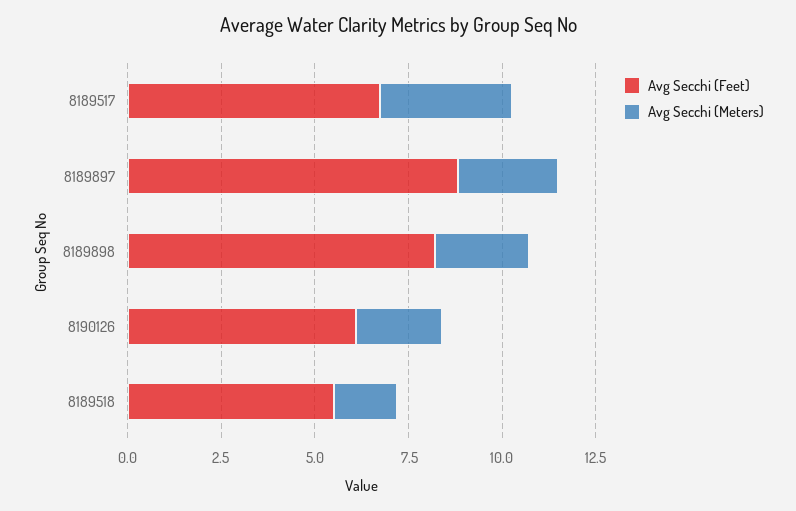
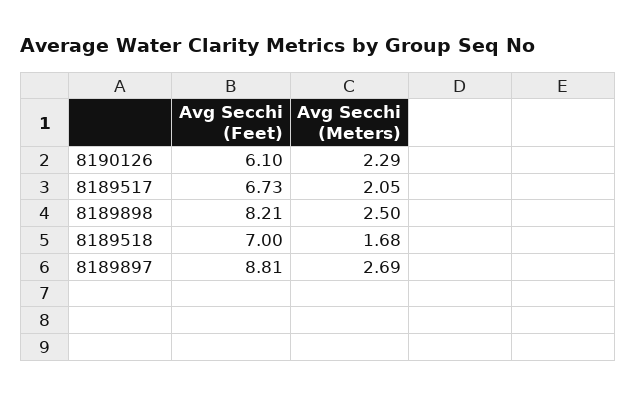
  {
    "Avg Secchi (Feet)": {
      "8189517": 6.73,
      "8189897": 8.81,
      "8189898": 8.21,
      "8190126": 6.1,
-     "8189518": 5.5
+     "8189518": 7
    },
    "Avg Secchi (Meters)": {
-     "8189517": 3.5,
+     "8189517": 2.05,
      "8189897": 2.69,
      "8189898": 2.5,
      "8190126": 2.29,
      "8189518": 1.68
    }
  }

